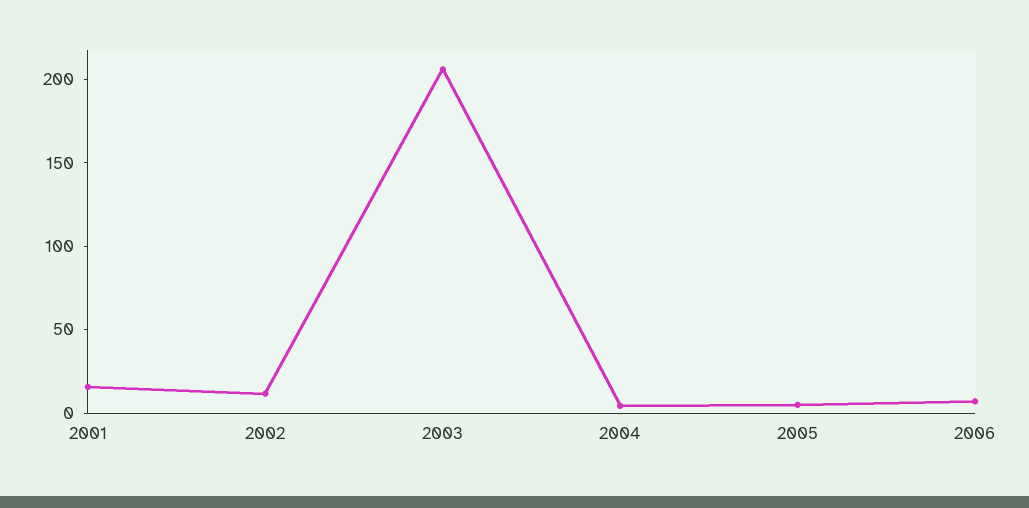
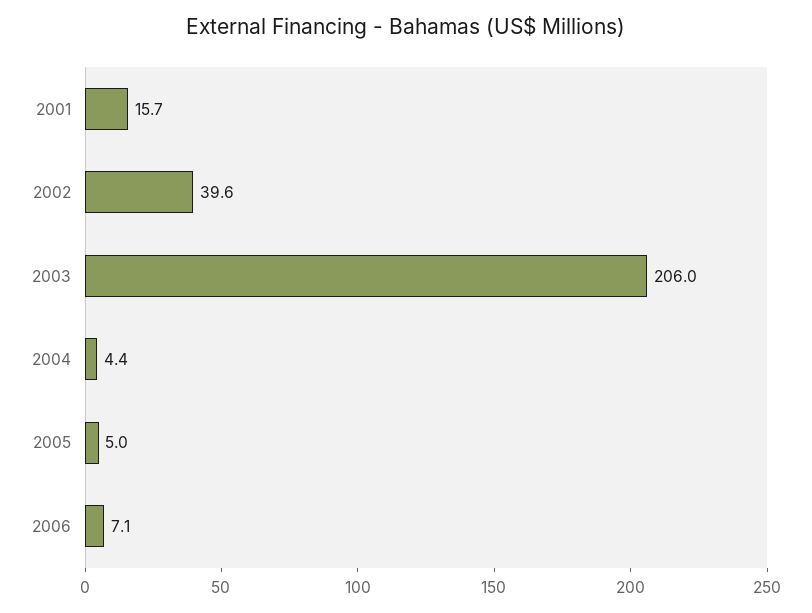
  {
    "2001": 15.7,
-   "2002": 10,
+   "2002": 39.6,
    "2003": 206,
    "2004": 4.4,
    "2005": 5,
    "2006": 7.1
  }

